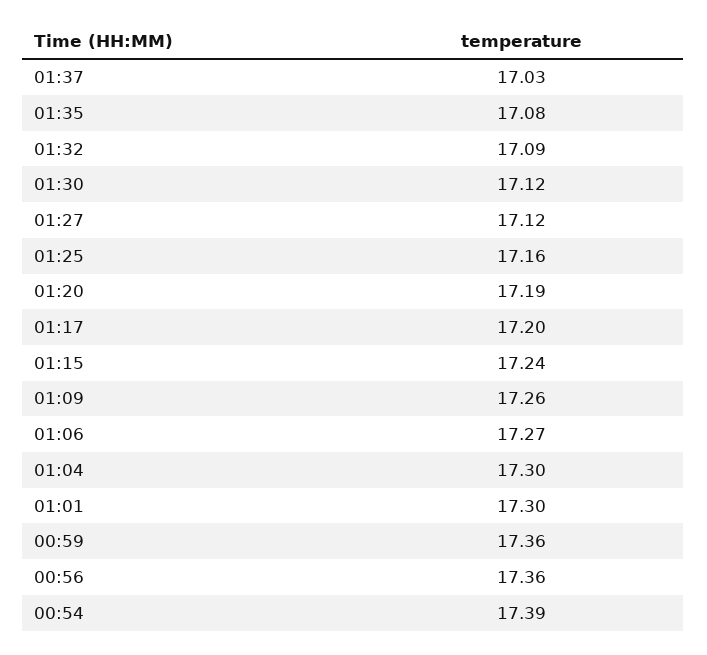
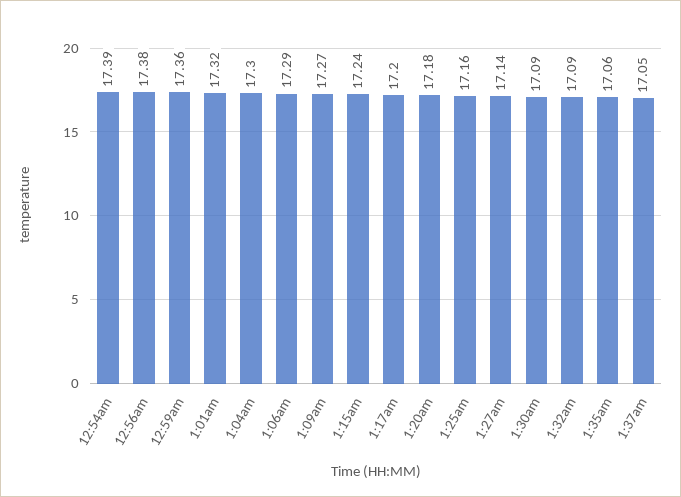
  {
-   "01:37": 17.03,
+   "01:37": 17.05,
-   "01:35": 17.08,
+   "01:35": 17.06,
    "01:32": 17.09,
-   "01:30": 17.12,
+   "01:30": 17.09,
-   "01:27": 17.12,
+   "01:27": 17.14,
    "01:25": 17.16,
-   "01:20": 17.19,
+   "01:20": 17.18,
    "01:17": 17.2,
    "01:15": 17.24,
-   "01:09": 17.26,
+   "01:09": 17.27,
-   "01:06": 17.27,
+   "01:06": 17.29,
    "01:04": 17.3,
-   "01:01": 17.3,
+   "01:01": 17.32,
    "00:59": 17.36,
-   "00:56": 17.36,
+   "00:56": 17.38,
    "00:54": 17.39
  }

